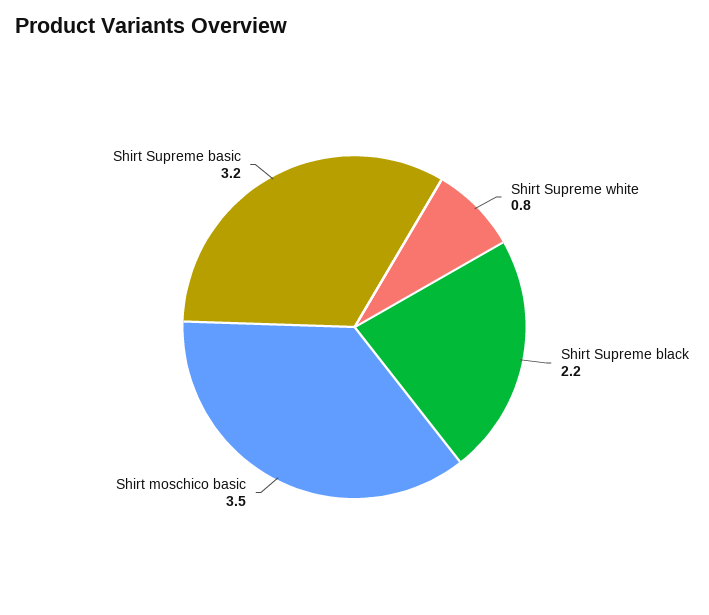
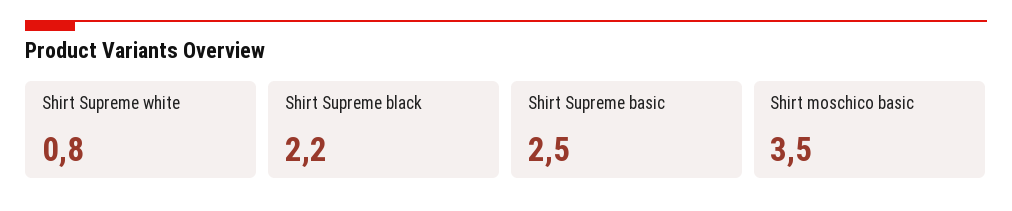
  {
    "Shirt Supreme white": 0.8,
    "Shirt Supreme black": 2.2,
    "Shirt moschico basic": 3.5,
-   "Shirt Supreme basic": 3.2
+   "Shirt Supreme basic": 2.5
  }

